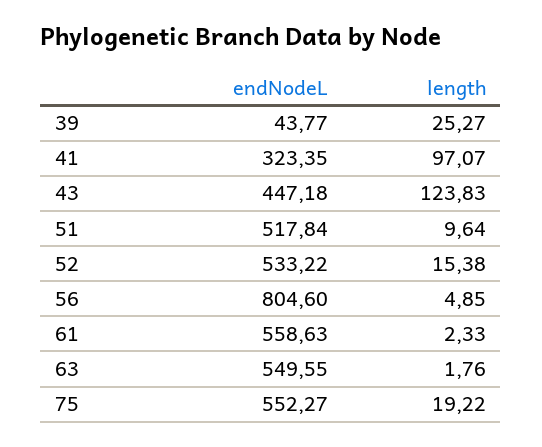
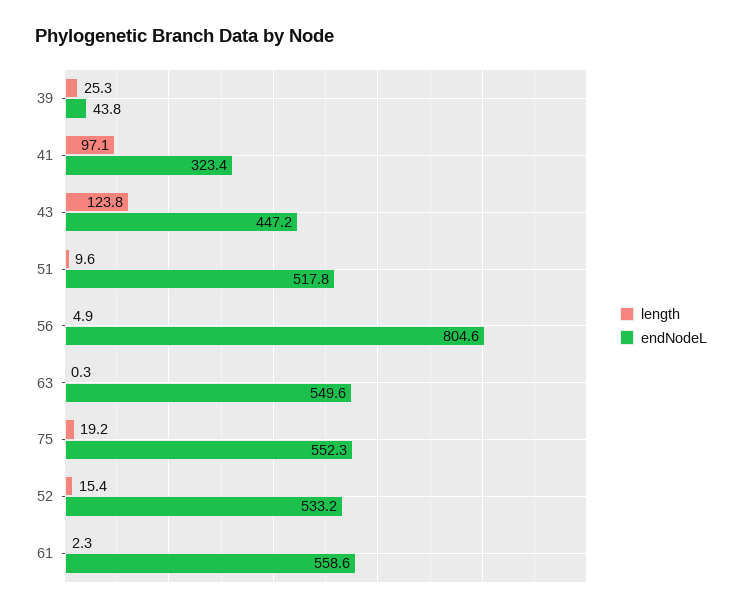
  {
    "endNodeL": {
      "39": 43.77,
      "41": 323.35,
      "43": 447.18,
      "51": 517.84,
      "52": 533.22,
      "56": 804.6,
      "61": 558.63,
      "63": 549.55,
      "75": 552.27
    },
    "length": {
      "39": 25.27,
      "41": 97.07,
      "43": 123.83,
      "51": 9.64,
      "52": 15.38,
      "56": 4.85,
      "61": 2.33,
-     "63": 1.76,
+     "63": 0.3,
      "75": 19.22
    }
  }

